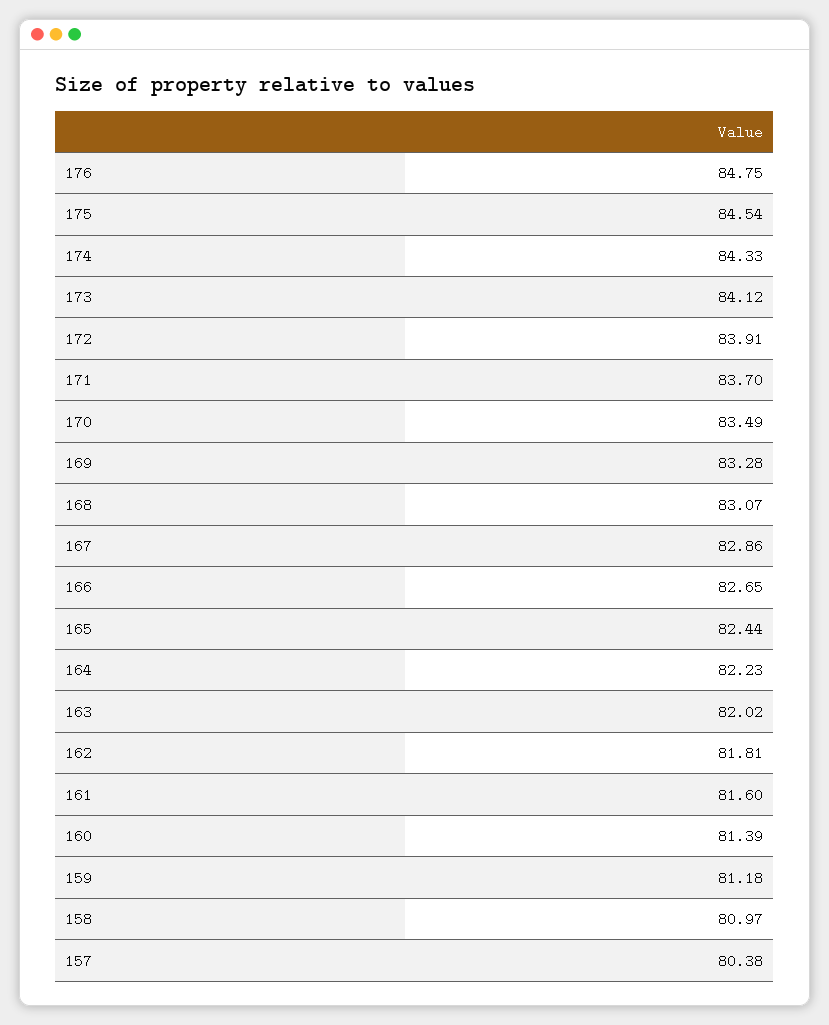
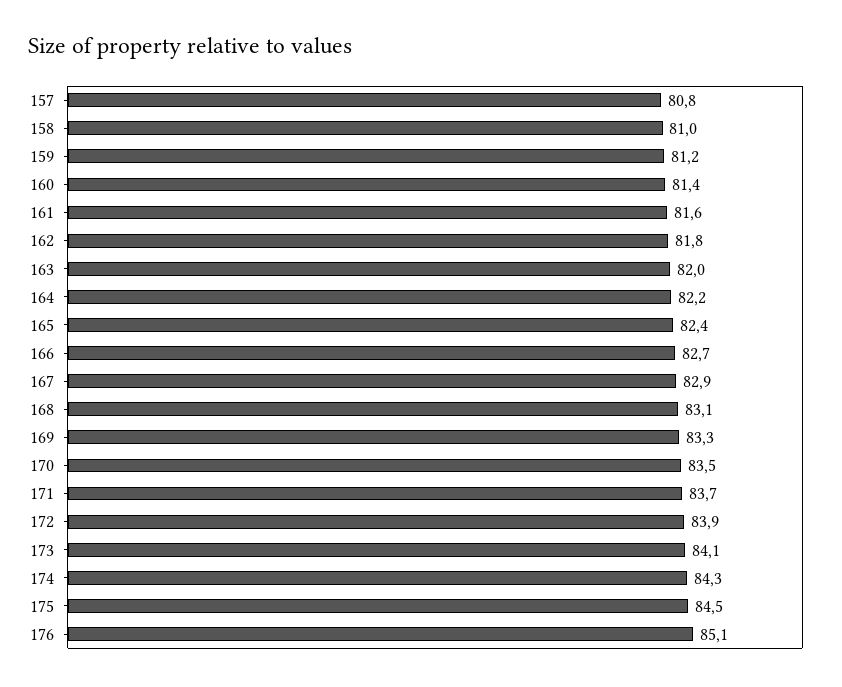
  {
-   "176": 84.75,
+   "176": 85.1,
    "175": 84.54,
    "174": 84.33,
    "173": 84.12,
    "172": 83.91,
    "171": 83.7,
    "170": 83.49,
    "169": 83.28,
    "168": 83.07,
    "167": 82.86,
    "166": 82.65,
    "165": 82.44,
    "164": 82.23,
    "163": 82.02,
    "162": 81.81,
    "161": 81.6,
    "160": 81.39,
    "159": 81.18,
    "158": 80.97,
-   "157": 80.38
+   "157": 80.8
  }

